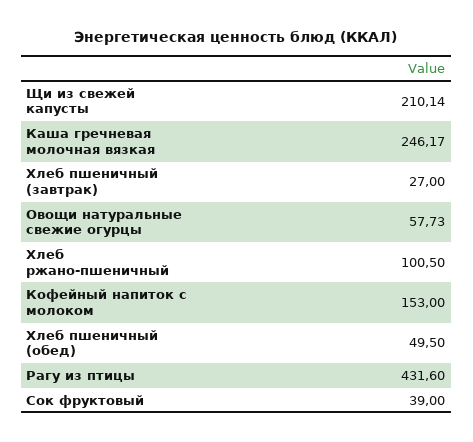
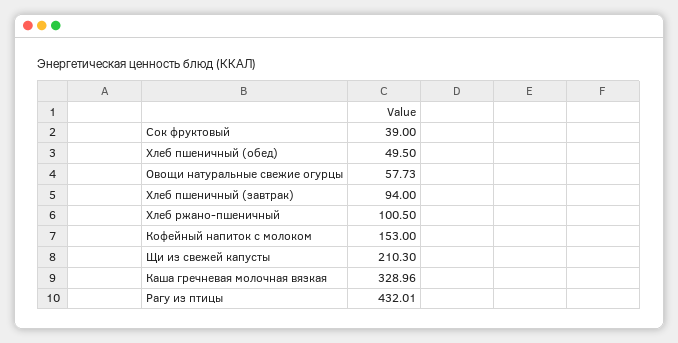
  {
-   "Щи из свежей капусты": 210.14,
+   "Щи из свежей капусты": 210.3,
-   "Каша гречневая молочная вязкая": 246.17,
+   "Каша гречневая молочная вязкая": 328.96,
-   "Хлеб пшеничный (завтрак)": 27,
+   "Хлеб пшеничный (завтрак)": 94,
    "Овощи натуральные свежие огурцы": 57.73,
    "Хлеб ржано-пшеничный": 100.5,
    "Кофейный напиток с молоком": 153,
    "Хлеб пшеничный (обед)": 49.5,
-   "Рагу из птицы": 431.6,
+   "Рагу из птицы": 432.01,
    "Сок фруктовый": 39
  }

